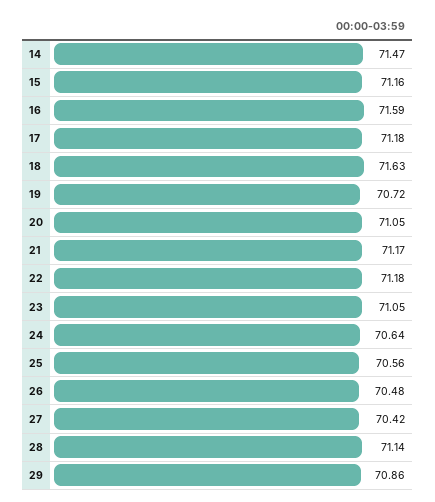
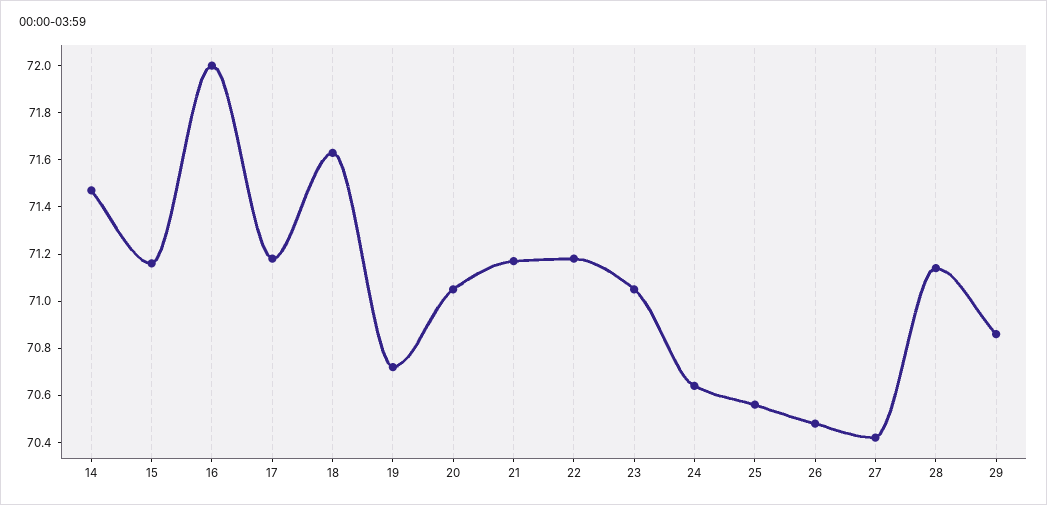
  {
    "14": 71.47,
    "15": 71.16,
-   "16": 71.59,
+   "16": 72,
    "17": 71.18,
    "18": 71.63,
    "19": 70.72,
    "20": 71.05,
    "21": 71.17,
    "22": 71.18,
    "23": 71.05,
    "24": 70.64,
    "25": 70.56,
    "26": 70.48,
    "27": 70.42,
    "28": 71.14,
    "29": 70.86
  }

